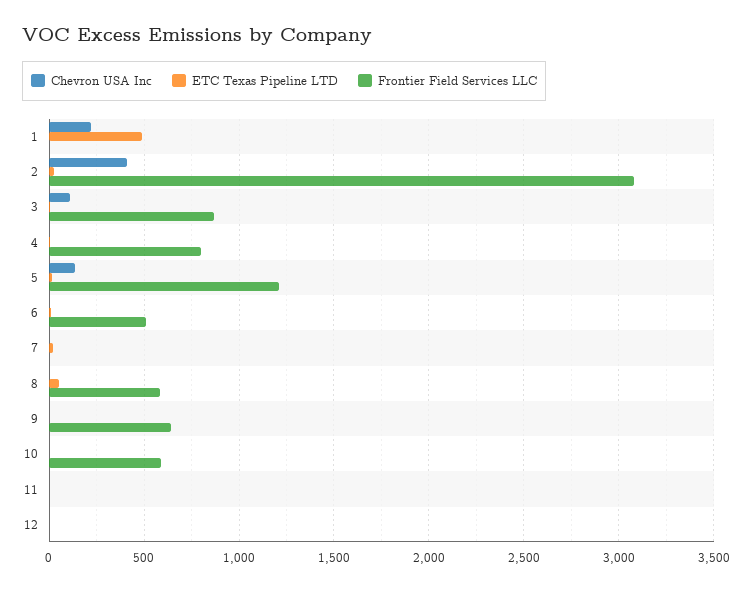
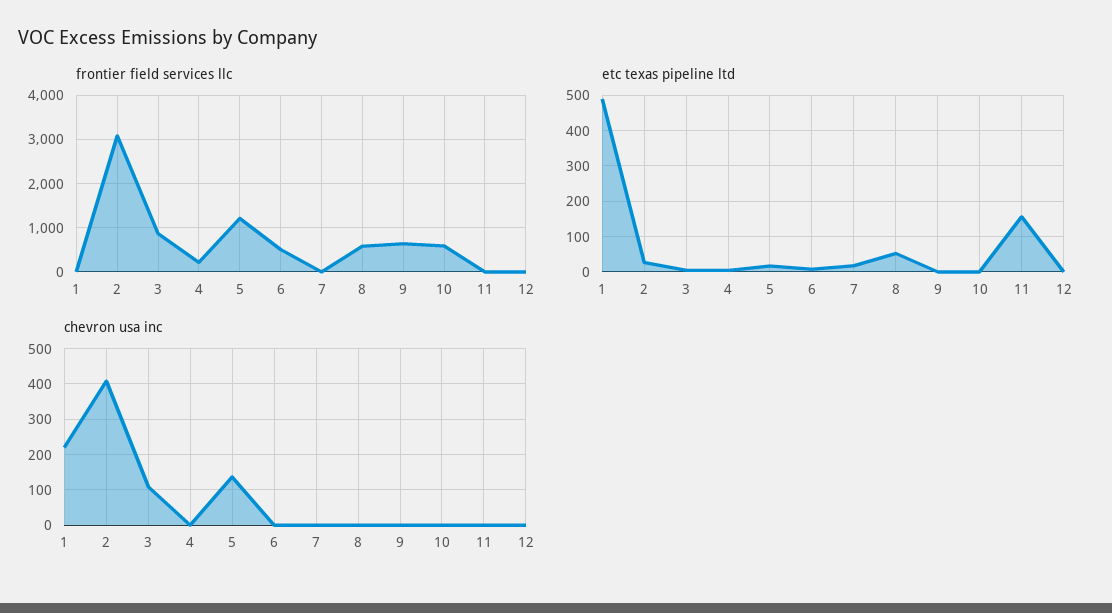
  {
    "Chevron USA Inc": {
      "1": 220,
      "2": 400,
      "3": 100,
      "4": 0,
      "5": 140,
      "6": 0,
      "7": 0,
      "8": 0,
      "9": 0,
      "10": 0,
      "11": 0,
      "12": 0
    },
    "ETC Texas Pipeline LTD": {
      "1": 480,
      "2": 20,
      "3": 0,
      "4": 0,
      "5": 20,
      "6": 0,
      "7": 20,
      "8": 60,
      "9": 0,
      "10": 0,
-     "11": 0,
+     "11": 160,
      "12": 0
    },
    "Frontier Field Services LLC": {
      "1": 0,
      "2": 3100,
      "3": 850,
-     "4": 800,
+     "4": 200,
      "5": 1200,
      "6": 500,
      "7": 0,
      "8": 600,
      "9": 650,
      "10": 600,
      "11": 0,
      "12": 0
    }
  }

